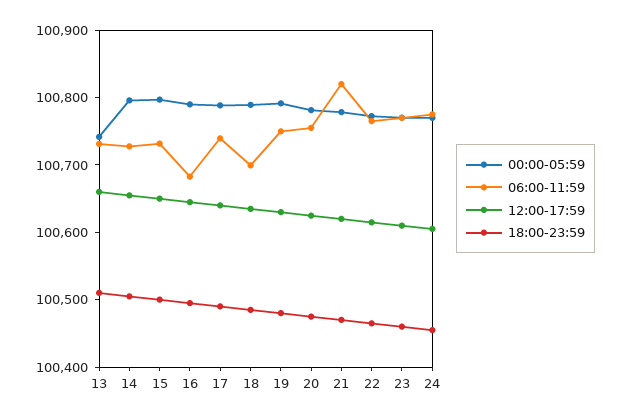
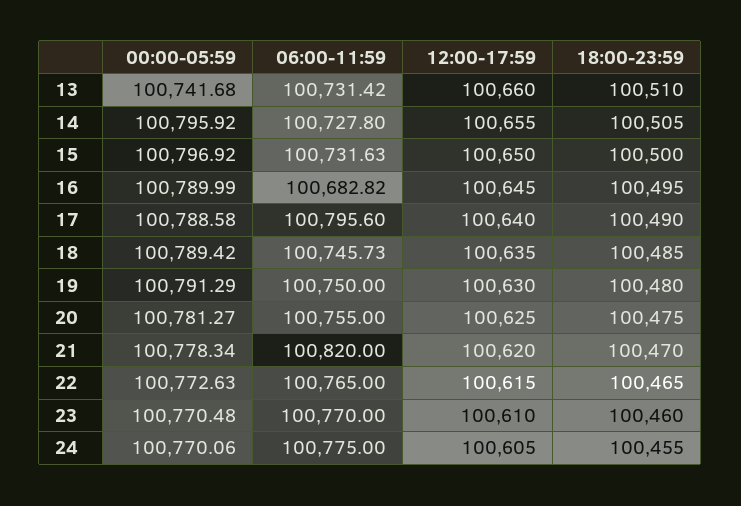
  {
    "00:00-05:59": {
      "13": 100741.68,
      "14": 100795.92,
      "15": 100796.92,
      "16": 100789.99,
      "17": 100788.58,
      "18": 100789.42,
      "19": 100791.29,
      "20": 100781.27,
      "21": 100778.34,
      "22": 100772.63,
      "23": 100770.48,
      "24": 100770.06
    },
    "06:00-11:59": {
      "13": 100731.42,
      "14": 100727.8,
      "15": 100731.63,
      "16": 100682.82,
-     "17": 100740,
+     "17": 100795.6,
-     "18": 100700,
+     "18": 100745.73,
      "19": 100750,
      "20": 100755,
      "21": 100820,
      "22": 100765,
      "23": 100770,
      "24": 100775
    },
    "12:00-17:59": {
      "13": 100660,
      "14": 100655,
      "15": 100650,
      "16": 100645,
      "17": 100640,
      "18": 100635,
      "19": 100630,
      "20": 100625,
      "21": 100620,
      "22": 100615,
      "23": 100610,
      "24": 100605
    },
    "18:00-23:59": {
      "13": 100510,
      "14": 100505,
      "15": 100500,
      "16": 100495,
      "17": 100490,
      "18": 100485,
      "19": 100480,
      "20": 100475,
      "21": 100470,
      "22": 100465,
      "23": 100460,
      "24": 100455
    }
  }

